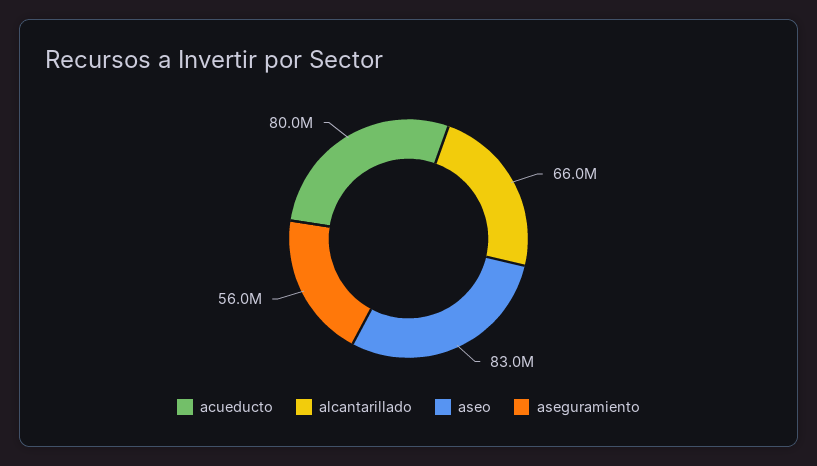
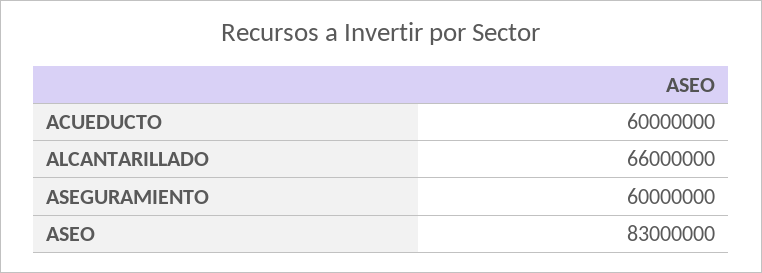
  {
-   "acueducto": 80000000,
+   "acueducto": 60000000,
    "alcantarillado": 66000000,
    "aseo": 83000000,
-   "aseguramiento": 56000000
+   "aseguramiento": 60000000
  }

